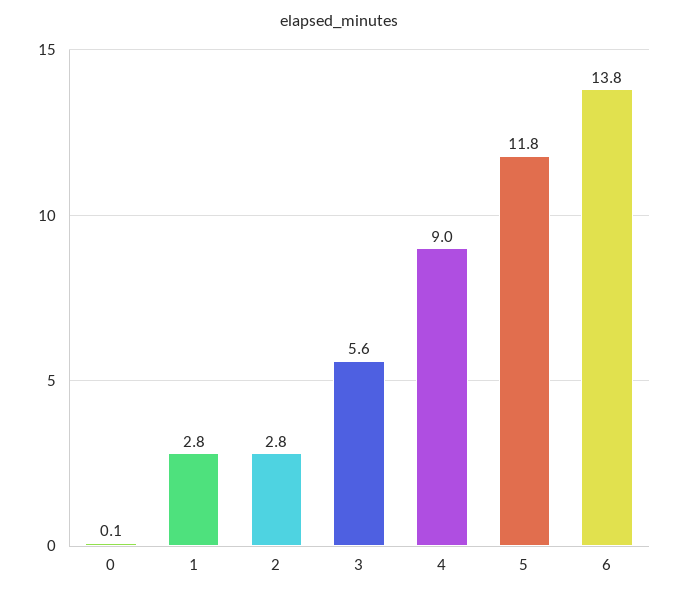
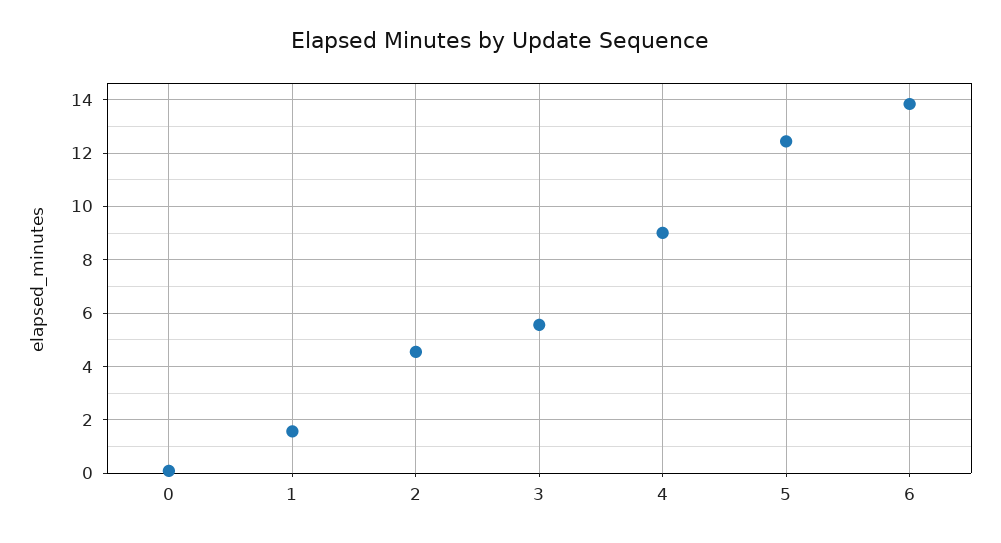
  {
    "0": 0.1,
-   "1": 2.8,
+   "1": 1.5,
-   "2": 2.8,
+   "2": 4.5,
    "3": 5.6,
    "4": 9,
-   "5": 11.8,
+   "5": 12.5,
    "6": 13.8
  }

